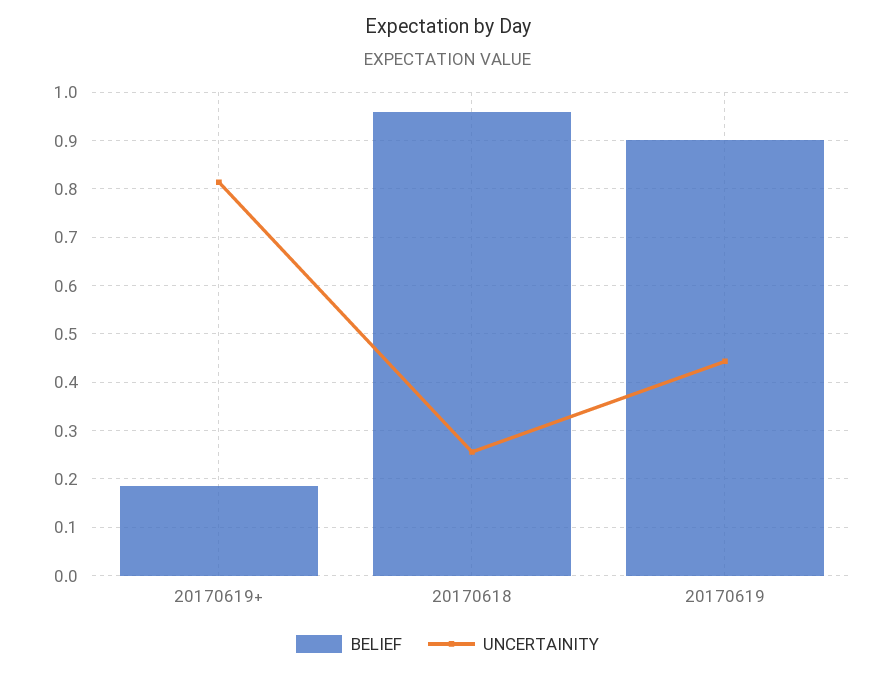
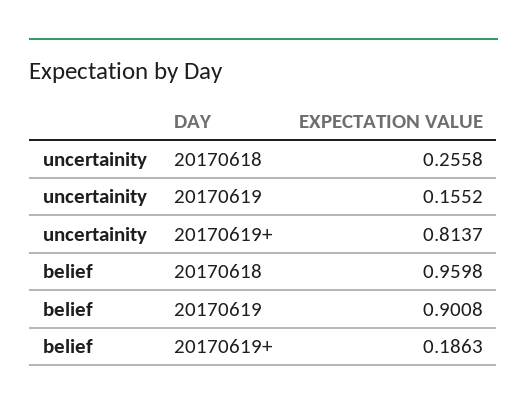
  {
    "BELIEF": {
      "20170619+": 0.1863,
      "20170618": 0.9598,
      "20170619": 0.9008
    },
    "UNCERTAINITY": {
      "20170619+": 0.8137,
      "20170618": 0.2558,
-     "20170619": 0.44
+     "20170619": 0.1552
    }
  }

